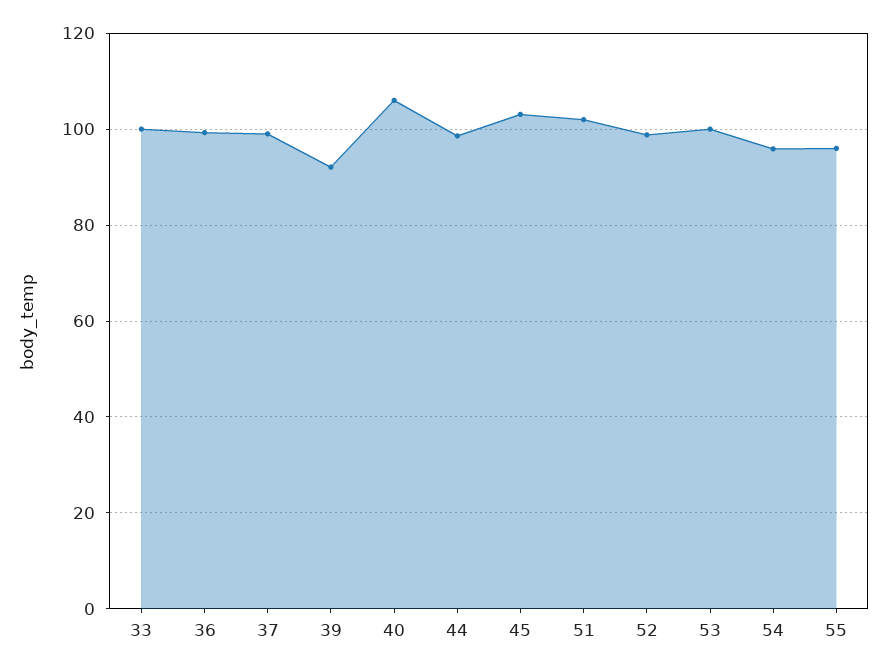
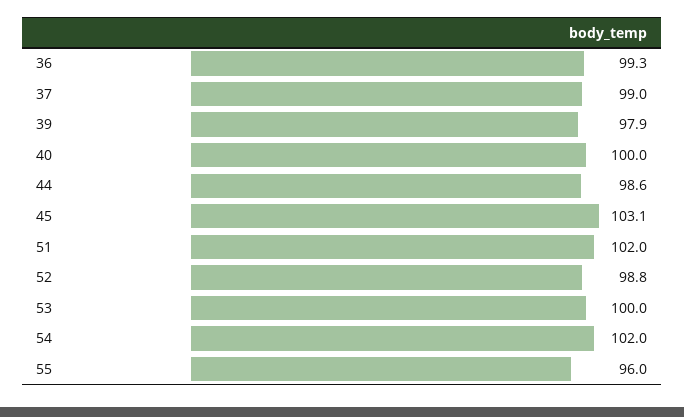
  {
-   "33": 100,
    "36": 99.3,
    "37": 99,
-   "39": 92,
+   "39": 97.9,
-   "40": 106,
+   "40": 100,
    "44": 98.6,
    "45": 103.1,
    "51": 102,
    "52": 98.8,
    "53": 100,
-   "54": 96,
+   "54": 102,
    "55": 96
  }

